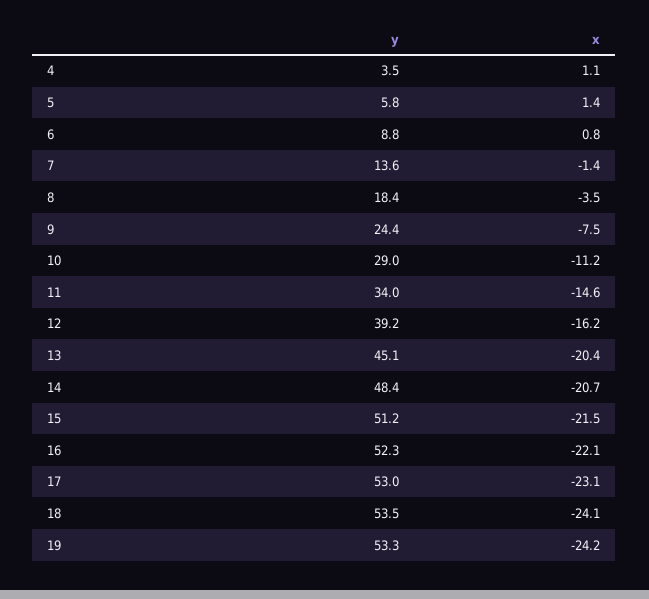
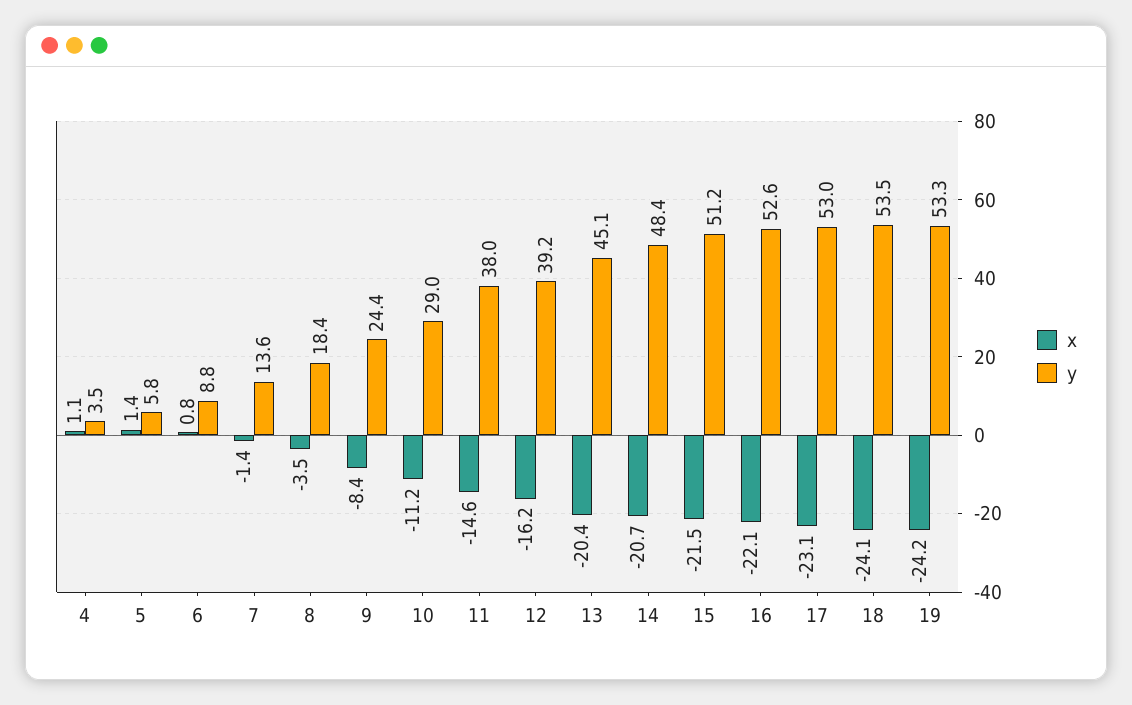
  {
    "y": {
      "4": 3.5,
      "5": 5.8,
      "6": 8.8,
      "7": 13.6,
      "8": 18.4,
      "9": 24.4,
      "10": 29,
-     "11": 34,
+     "11": 38,
      "12": 39.2,
      "13": 45.1,
      "14": 48.4,
      "15": 51.2,
-     "16": 52.3,
+     "16": 52.6,
      "17": 53,
      "18": 53.5,
      "19": 53.3
    },
    "x": {
      "4": 1.1,
      "5": 1.4,
      "6": 0.8,
      "7": -1.4,
      "8": -3.5,
-     "9": -7.5,
+     "9": -8.4,
      "10": -11.2,
      "11": -14.6,
      "12": -16.2,
      "13": -20.4,
      "14": -20.7,
      "15": -21.5,
      "16": -22.1,
      "17": -23.1,
      "18": -24.1,
      "19": -24.2
    }
  }

